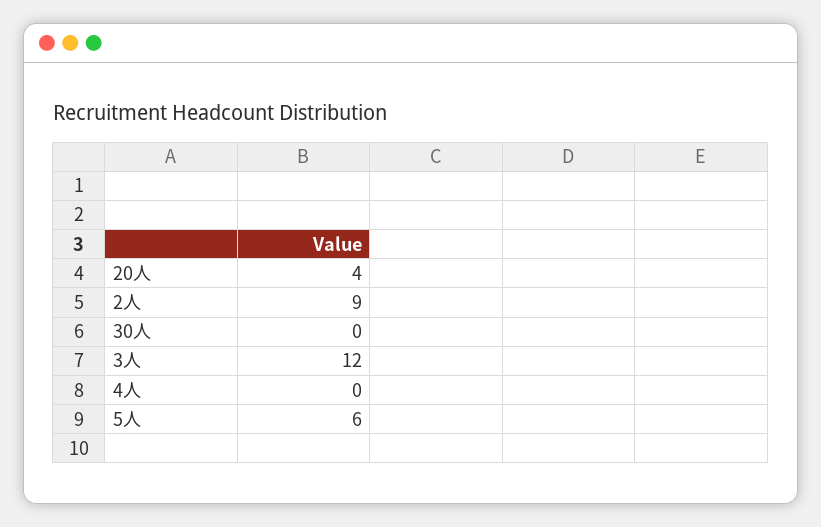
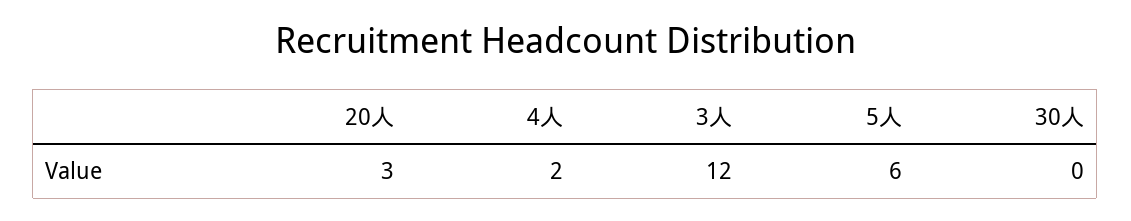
  {
-   "20人": 4,
+   "20人": 3,
-   "2人": 9,
    "30人": 0,
    "3人": 12,
-   "4人": 0,
+   "4人": 2,
    "5人": 6
  }

